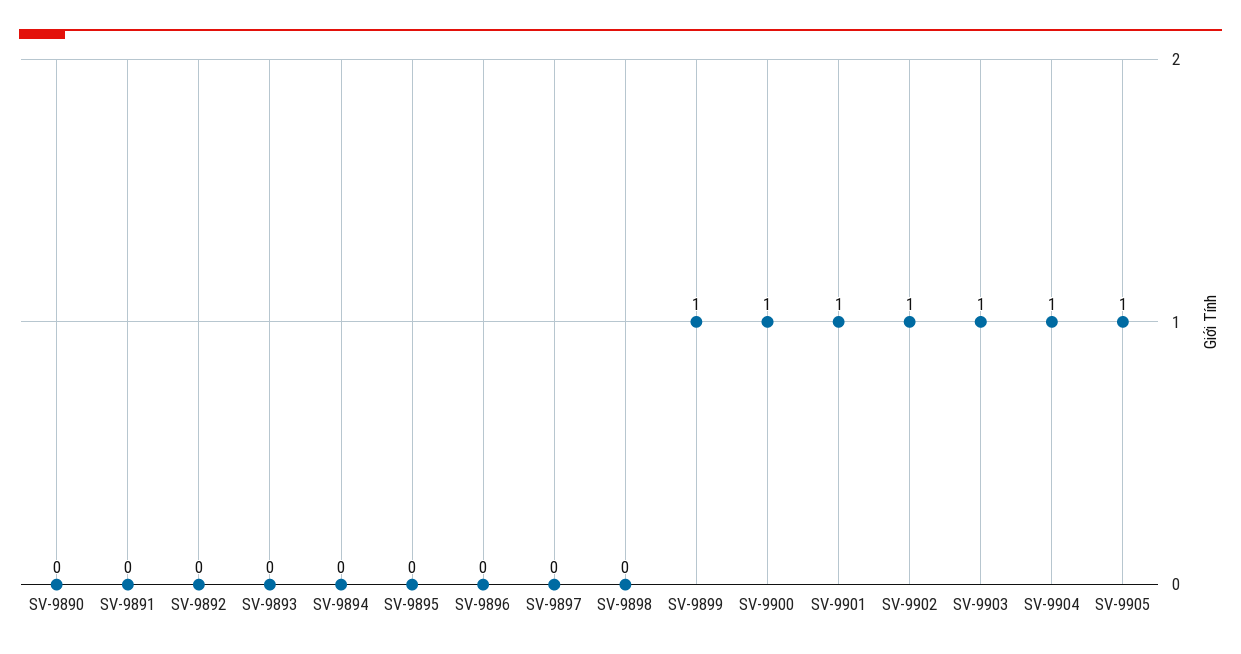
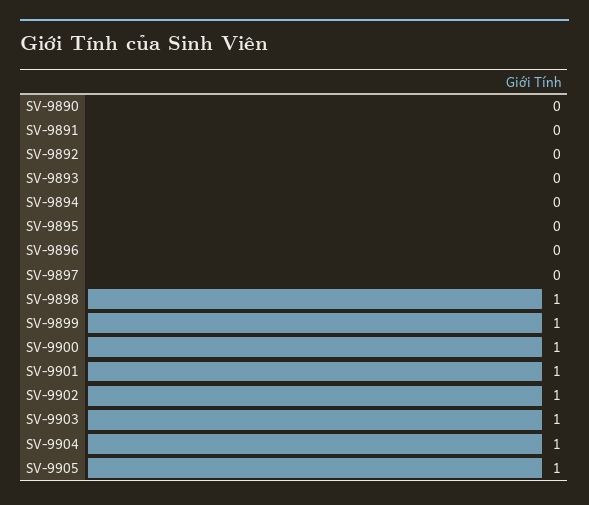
  {
    "SV-9890": 0,
    "SV-9891": 0,
    "SV-9892": 0,
    "SV-9893": 0,
    "SV-9894": 0,
    "SV-9895": 0,
    "SV-9896": 0,
    "SV-9897": 0,
-   "SV-9898": 0,
+   "SV-9898": 1,
    "SV-9899": 1,
    "SV-9900": 1,
    "SV-9901": 1,
    "SV-9902": 1,
    "SV-9903": 1,
    "SV-9904": 1,
    "SV-9905": 1
  }

